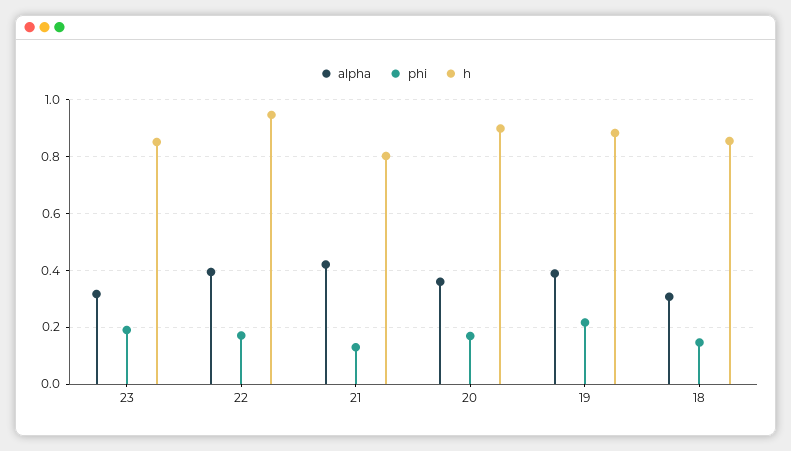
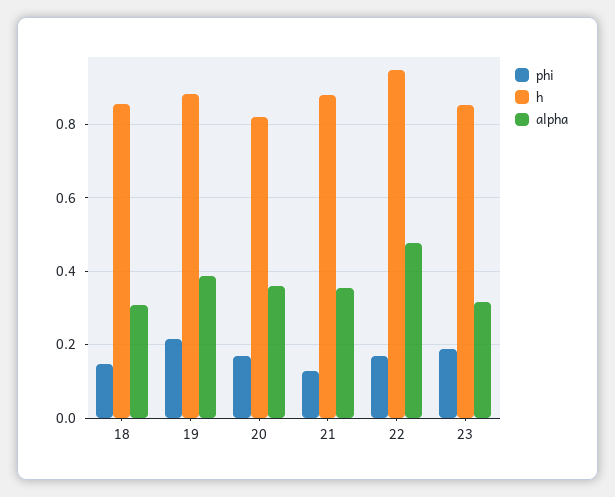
  {
    "alpha": {
      "23": 0.32,
-     "22": 0.4,
+     "22": 0.48,
-     "21": 0.425,
+     "21": 0.36,
      "20": 0.36,
      "19": 0.38,
      "18": 0.3
    },
    "phi": {
      "23": 0.2,
      "22": 0.18,
      "21": 0.12,
      "20": 0.16,
      "19": 0.22,
      "18": 0.14
    },
    "h": {
      "23": 0.86,
      "22": 0.94,
-     "21": 0.8,
+     "21": 0.88,
-     "20": 0.9,
+     "20": 0.82,
      "19": 0.88,
      "18": 0.86
    }
  }

